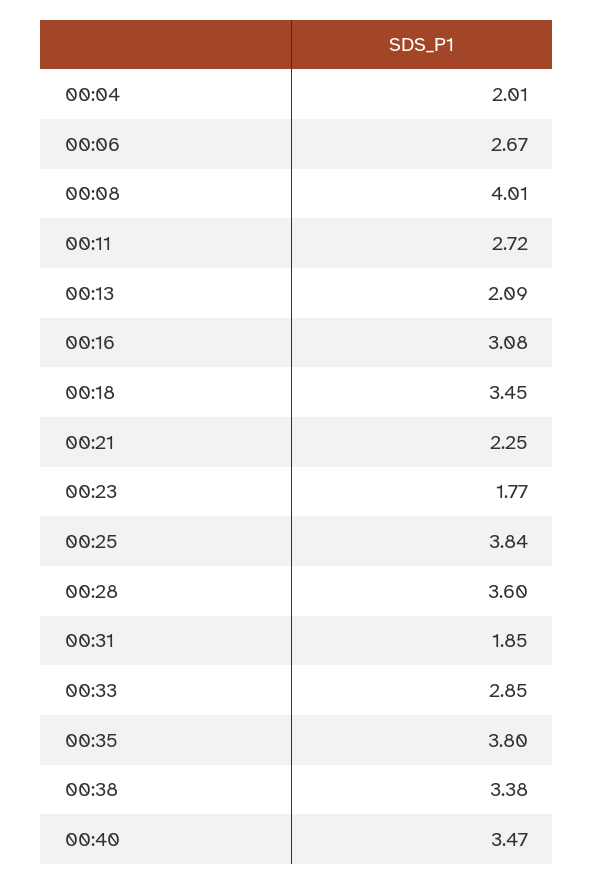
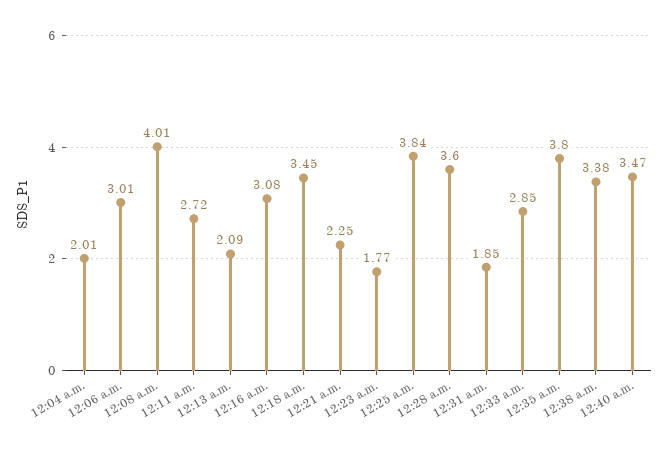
  {
    "00:04": 2.01,
-   "00:06": 2.67,
+   "00:06": 3.01,
    "00:08": 4.01,
    "00:11": 2.72,
    "00:13": 2.09,
    "00:16": 3.08,
    "00:18": 3.45,
    "00:21": 2.25,
    "00:23": 1.77,
    "00:25": 3.84,
    "00:28": 3.6,
    "00:31": 1.85,
    "00:33": 2.85,
    "00:35": 3.8,
    "00:38": 3.38,
    "00:40": 3.47
  }

